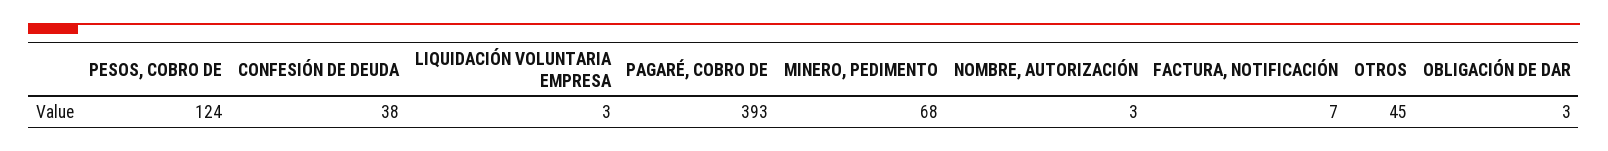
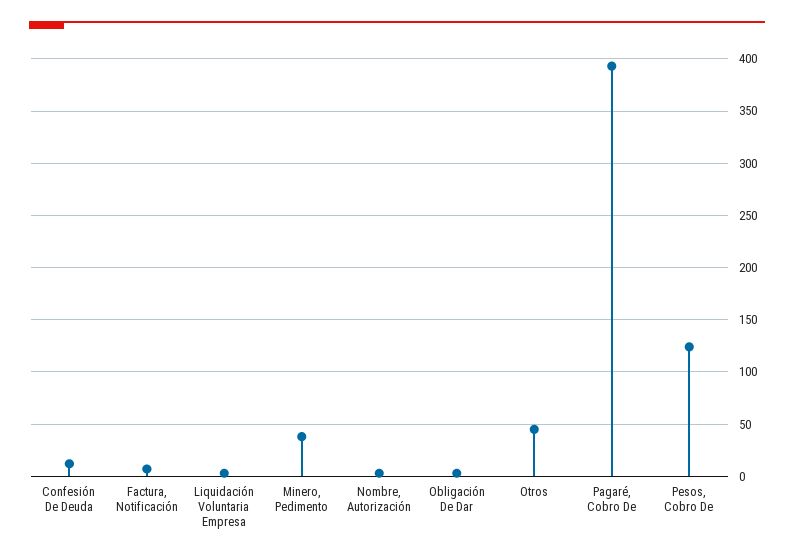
  {
    "PESOS, COBRO DE": 124,
-   "CONFESIÓN DE DEUDA": 38,
+   "CONFESIÓN DE DEUDA": 10,
    "LIQUIDACIÓN VOLUNTARIA EMPRESA": 3,
    "PAGARÉ, COBRO DE": 393,
-   "MINERO, PEDIMENTO": 68,
+   "MINERO, PEDIMENTO": 40,
    "NOMBRE, AUTORIZACIÓN": 3,
    "FACTURA, NOTIFICACIÓN": 7,
    "OTROS": 45,
    "OBLIGACIÓN DE DAR": 3
  }

